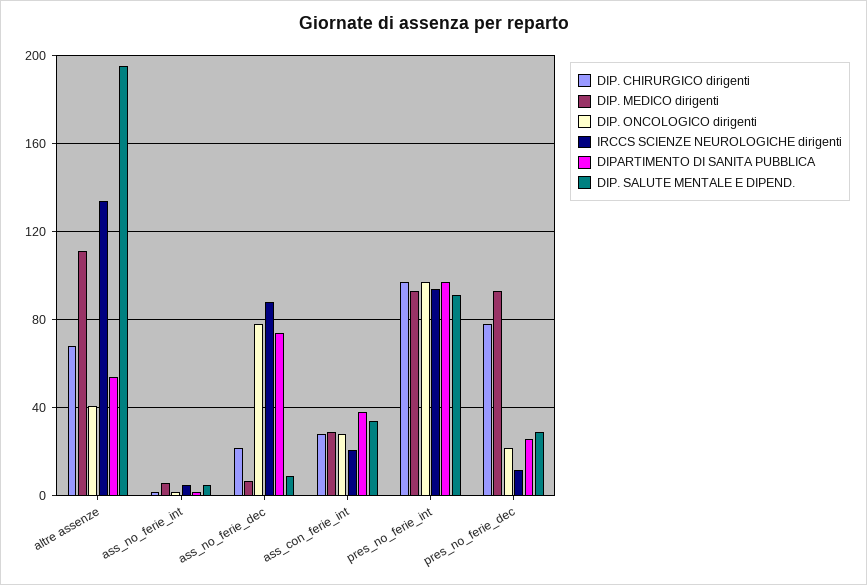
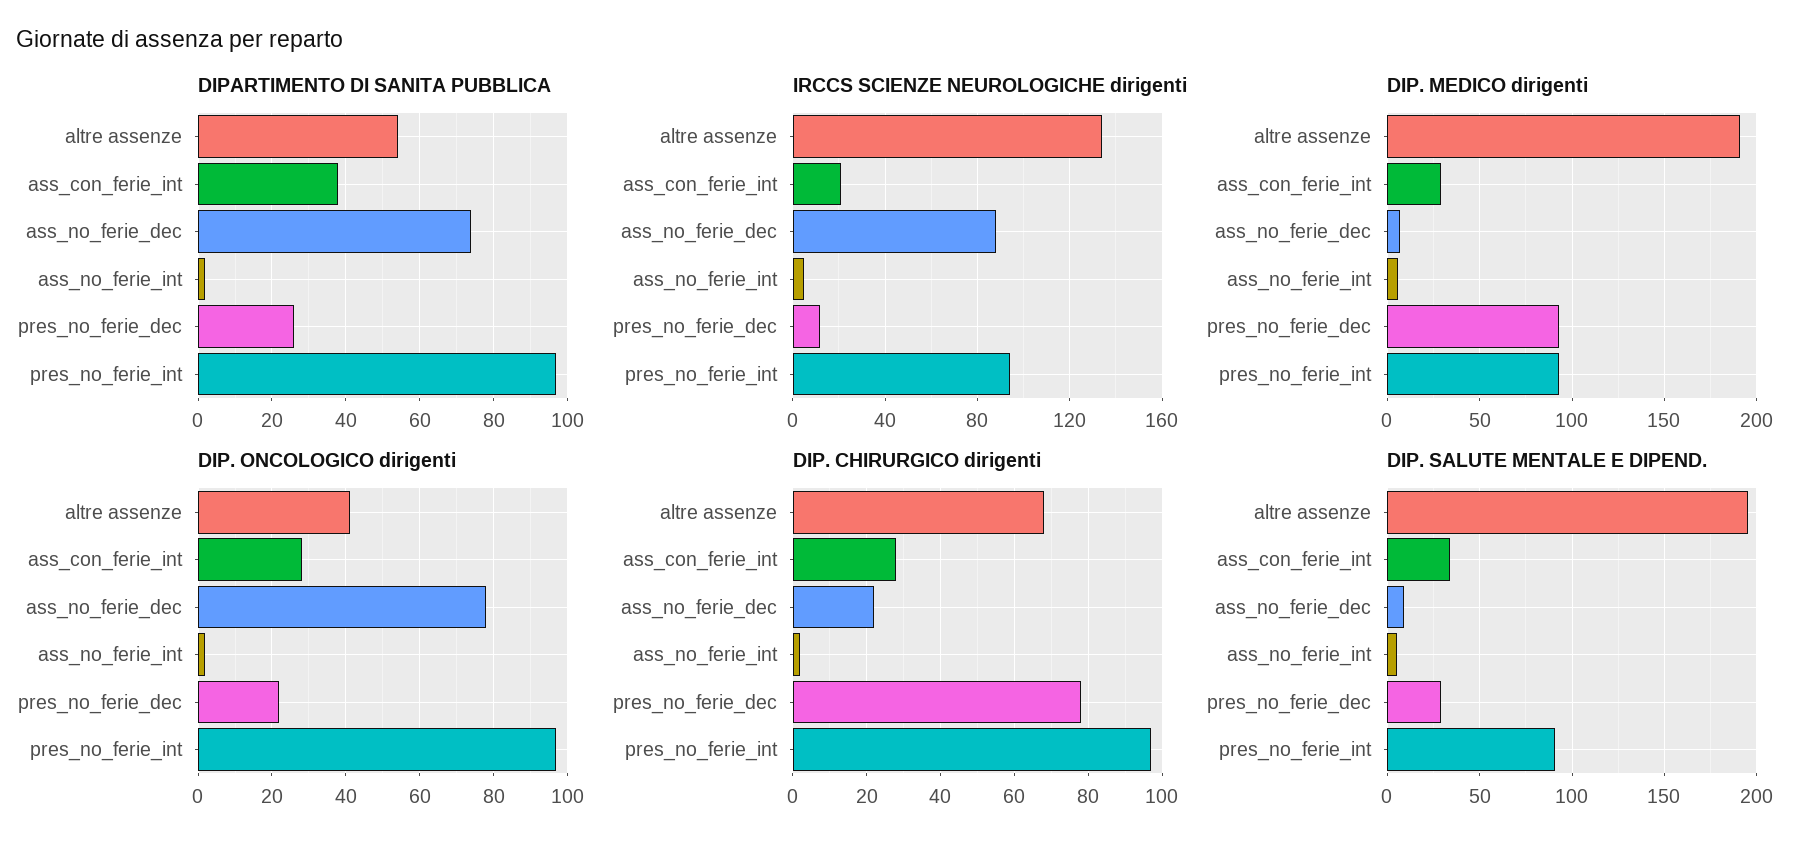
  {
    "DIP. CHIRURGICO dirigenti": {
      "altre assenze": 70,
      "ass_no_ferie_int": 0,
      "ass_no_ferie_dec": 20,
      "ass_con_ferie_int": 30,
      "pres_no_ferie_int": 95,
      "pres_no_ferie_dec": 80
    },
    "DIP. MEDICO dirigenti": {
-     "altre assenze": 110,
+     "altre assenze": 190,
      "ass_no_ferie_int": 5,
      "ass_no_ferie_dec": 5,
      "ass_con_ferie_int": 30,
      "pres_no_ferie_int": 95,
      "pres_no_ferie_dec": 95
    },
    "DIP. ONCOLOGICO dirigenti": {
      "altre assenze": 40,
      "ass_no_ferie_int": 0,
      "ass_no_ferie_dec": 80,
      "ass_con_ferie_int": 30,
      "pres_no_ferie_int": 95,
      "pres_no_ferie_dec": 20
    },
    "IRCCS SCIENZE NEUROLOGICHE dirigenti": {
      "altre assenze": 135,
      "ass_no_ferie_int": 5,
      "ass_no_ferie_dec": 90,
      "ass_con_ferie_int": 20,
      "pres_no_ferie_int": 95,
      "pres_no_ferie_dec": 10
    },
    "DIPARTIMENTO DI SANITA PUBBLICA": {
      "altre assenze": 55,
      "ass_no_ferie_int": 0,
      "ass_no_ferie_dec": 75,
      "ass_con_ferie_int": 40,
      "pres_no_ferie_int": 95,
      "pres_no_ferie_dec": 25
    },
    "DIP. SALUTE MENTALE E DIPEND.": {
      "altre assenze": 195,
      "ass_no_ferie_int": 5,
      "ass_no_ferie_dec": 10,
      "ass_con_ferie_int": 35,
      "pres_no_ferie_int": 90,
      "pres_no_ferie_dec": 30
    }
  }

